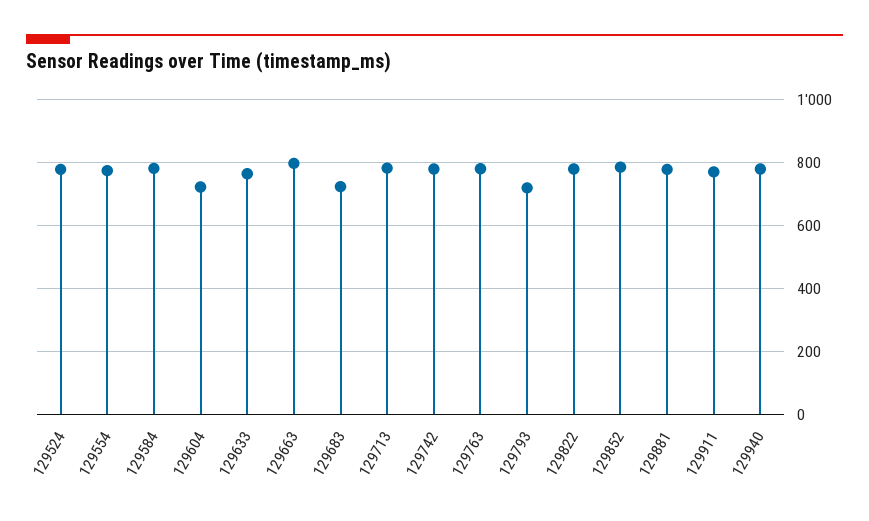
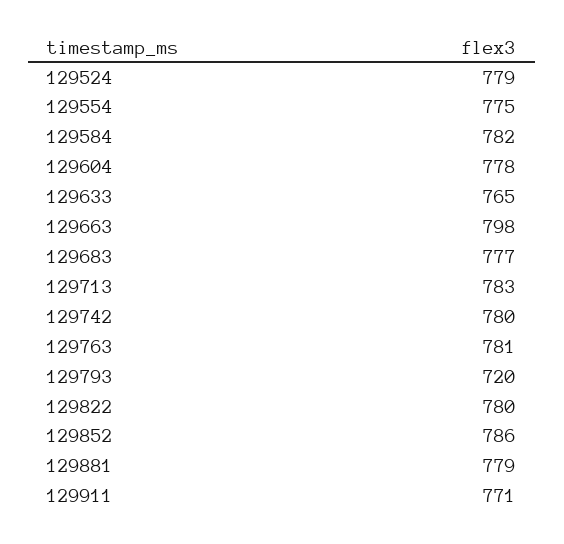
  {
    "129524": 779,
    "129554": 775,
    "129584": 782,
-   "129604": 720,
+   "129604": 778,
    "129633": 765,
    "129663": 798,
-   "129683": 720,
+   "129683": 777,
    "129713": 783,
    "129742": 780,
    "129763": 781,
    "129793": 720,
    "129822": 780,
    "129852": 786,
    "129881": 779,
-   "129911": 771,
+   "129911": 771
-   "129940": 780
  }

